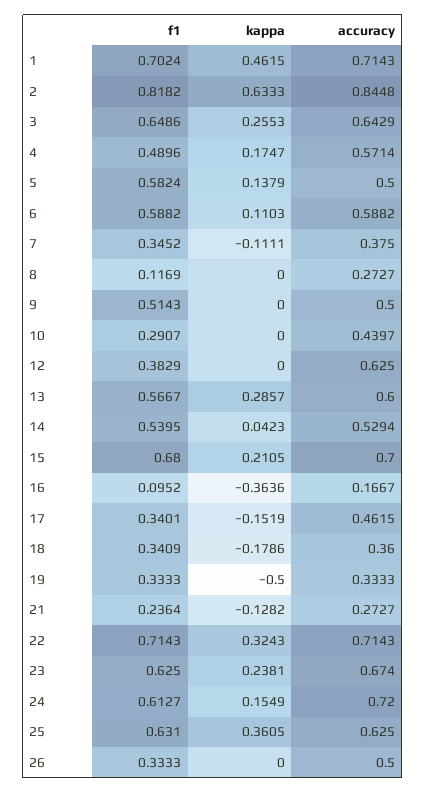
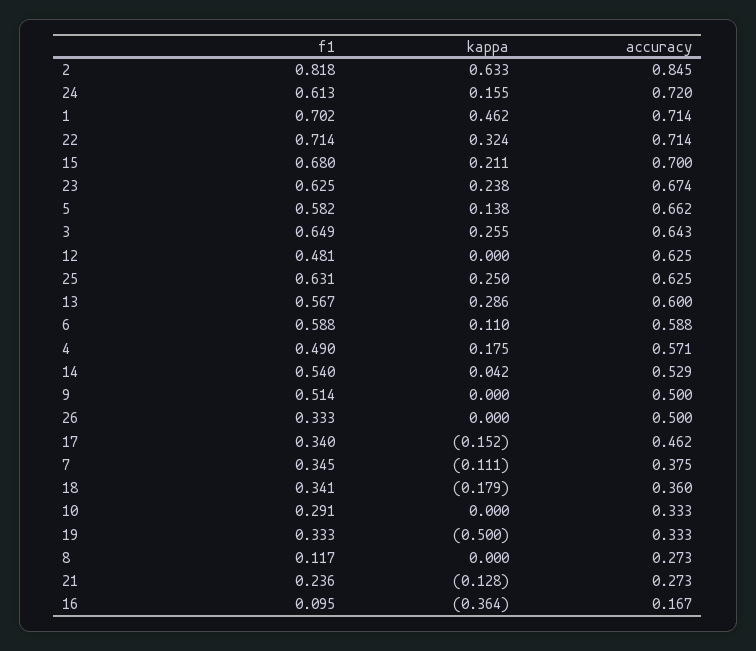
  {
    "f1": {
      "1": 0.7024,
      "2": 0.8182,
      "3": 0.6486,
      "4": 0.4896,
      "5": 0.5824,
      "6": 0.5882,
      "7": 0.3452,
      "8": 0.1169,
      "9": 0.5143,
      "10": 0.2907,
-     "12": 0.3829,
+     "12": 0.481,
      "13": 0.5667,
      "14": 0.5395,
      "15": 0.68,
      "16": 0.0952,
      "17": 0.3401,
      "18": 0.3409,
      "19": 0.3333,
      "21": 0.2364,
      "22": 0.7143,
      "23": 0.625,
      "24": 0.6127,
      "25": 0.631,
      "26": 0.3333
    },
    "kappa": {
      "1": 0.4615,
      "2": 0.6333,
      "3": 0.2553,
      "4": 0.1747,
      "5": 0.1379,
      "6": 0.1103,
      "7": -0.1111,
      "8": 0,
      "9": 0,
      "10": 0,
      "12": 0,
      "13": 0.2857,
      "14": 0.0423,
      "15": 0.2105,
      "16": -0.3636,
      "17": -0.1519,
      "18": -0.1786,
      "19": -0.5,
      "21": -0.1282,
      "22": 0.3243,
      "23": 0.2381,
      "24": 0.1549,
-     "25": 0.3605,
+     "25": 0.25,
      "26": 0
    },
    "accuracy": {
      "1": 0.7143,
      "2": 0.8448,
      "3": 0.6429,
      "4": 0.5714,
-     "5": 0.5,
+     "5": 0.662,
      "6": 0.5882,
      "7": 0.375,
      "8": 0.2727,
      "9": 0.5,
-     "10": 0.4397,
+     "10": 0.333,
      "12": 0.625,
      "13": 0.6,
      "14": 0.5294,
      "15": 0.7,
      "16": 0.1667,
      "17": 0.4615,
      "18": 0.36,
      "19": 0.3333,
      "21": 0.2727,
      "22": 0.7143,
      "23": 0.674,
      "24": 0.72,
      "25": 0.625,
      "26": 0.5
    }
  }

